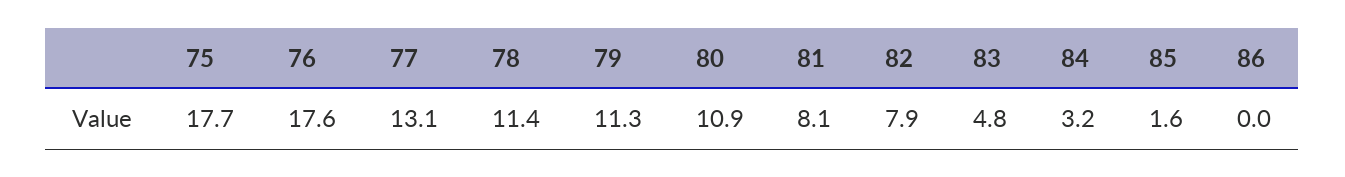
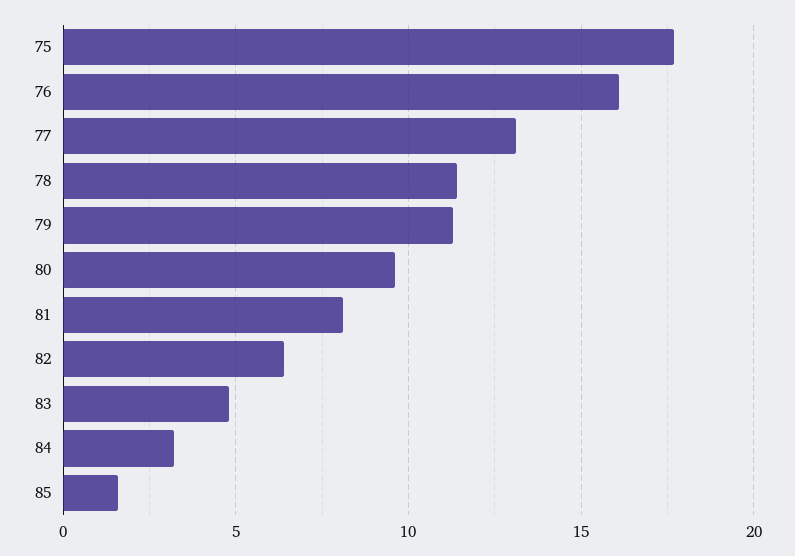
  {
    "75": 17.7,
-   "76": 17.6,
+   "76": 16,
    "77": 13.1,
    "78": 11.4,
    "79": 11.3,
-   "80": 10.9,
+   "80": 9.5,
    "81": 8.1,
-   "82": 7.9,
+   "82": 6.5,
    "83": 4.8,
    "84": 3.2,
-   "85": 1.6,
+   "85": 1.6
-   "86": 0
  }

